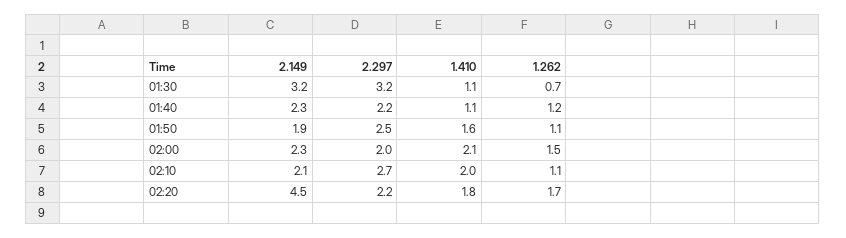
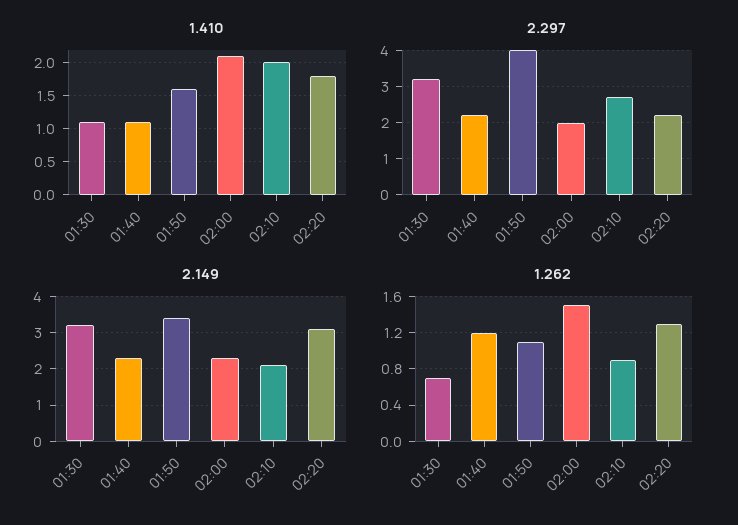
  {
    "2.149": {
      "01:30": 3.2,
      "01:40": 2.3,
-     "01:50": 1.9,
+     "01:50": 3.5,
      "02:00": 2.3,
      "02:10": 2.1,
-     "02:20": 4.5
+     "02:20": 3
    },
    "2.297": {
      "01:30": 3.2,
      "01:40": 2.2,
-     "01:50": 2.5,
+     "01:50": 4,
      "02:00": 2,
      "02:10": 2.7,
      "02:20": 2.2
    },
    "1.410": {
      "01:30": 1.1,
      "01:40": 1.1,
      "01:50": 1.6,
      "02:00": 2.1,
      "02:10": 2,
      "02:20": 1.8
    },
    "1.262": {
      "01:30": 0.7,
      "01:40": 1.2,
      "01:50": 1.1,
      "02:00": 1.5,
-     "02:10": 1.1,
+     "02:10": 0.9,
-     "02:20": 1.7
+     "02:20": 1.3
    }
  }

